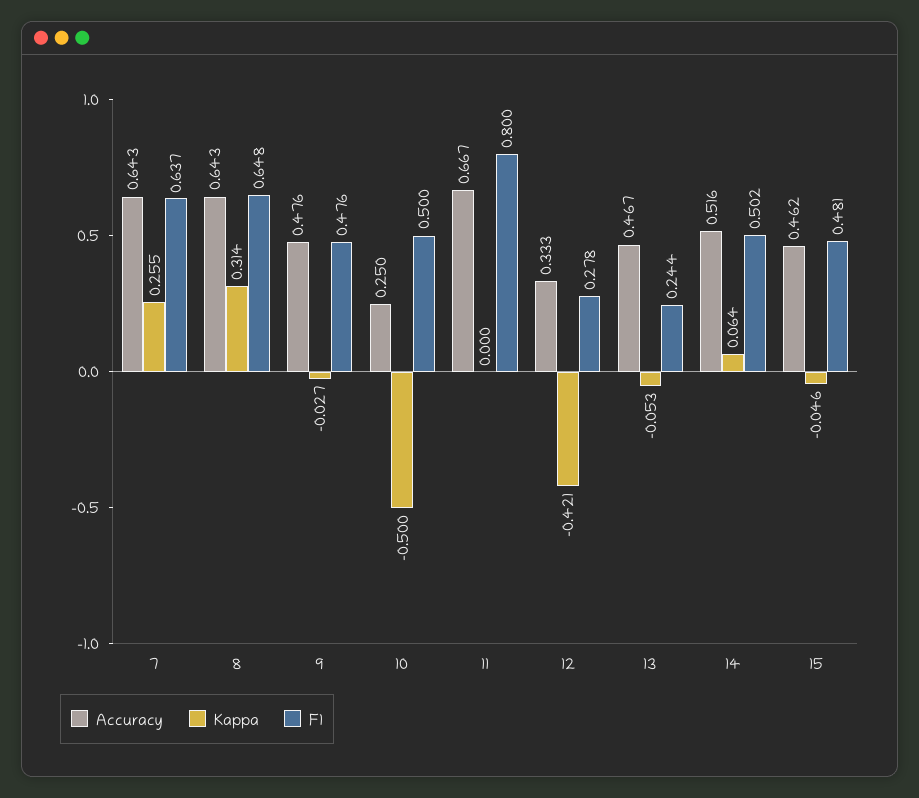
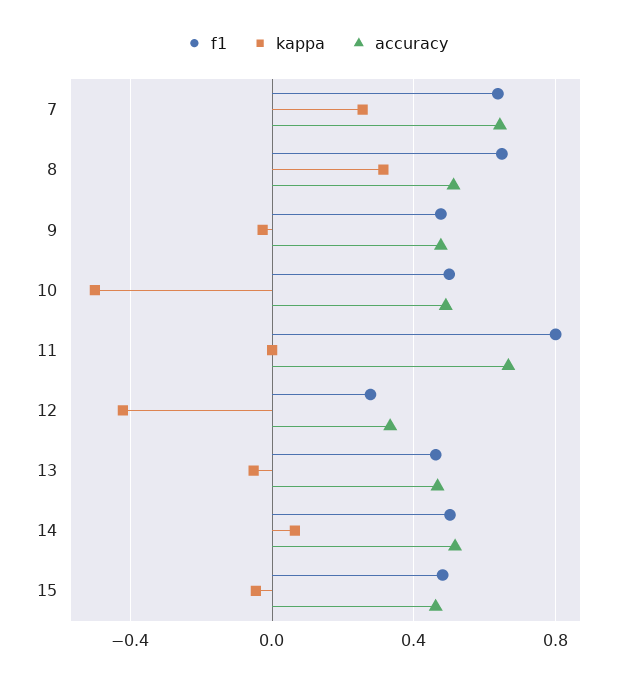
  {
    "Accuracy": {
      "7": 0.643,
-     "8": 0.643,
+     "8": 0.5,
      "9": 0.476,
-     "10": 0.25,
+     "10": 0.5,
      "11": 0.667,
      "12": 0.333,
      "13": 0.467,
      "14": 0.516,
      "15": 0.462
    },
    "Kappa": {
      "7": 0.255,
      "8": 0.314,
      "9": -0.027,
      "10": -0.5,
      "11": 0,
      "12": -0.421,
      "13": -0.053,
      "14": 0.064,
      "15": -0.046
    },
    "F1": {
      "7": 0.637,
      "8": 0.648,
      "9": 0.476,
      "10": 0.5,
      "11": 0.8,
      "12": 0.278,
-     "13": 0.244,
+     "13": 0.45,
      "14": 0.502,
      "15": 0.481
    }
  }

